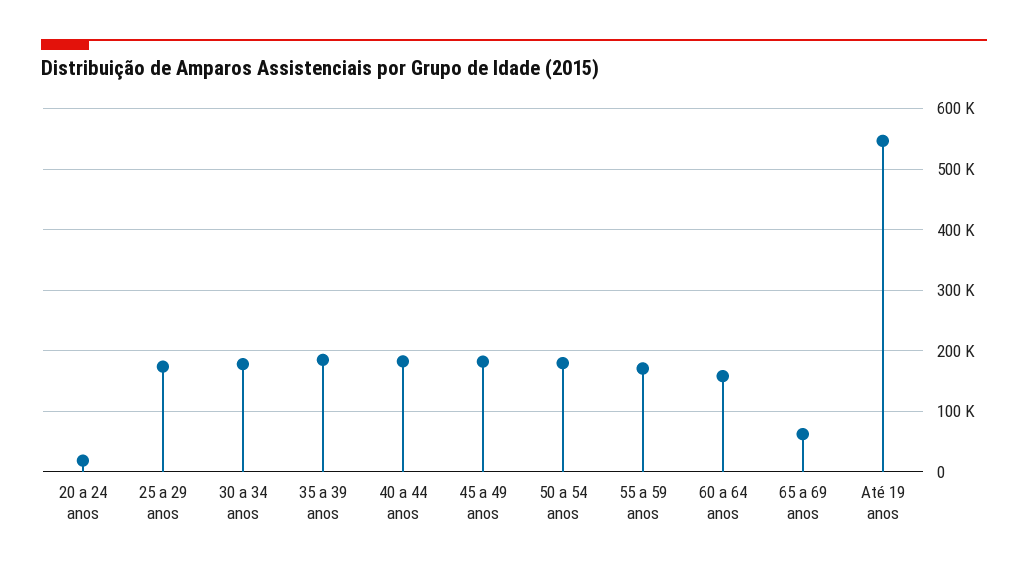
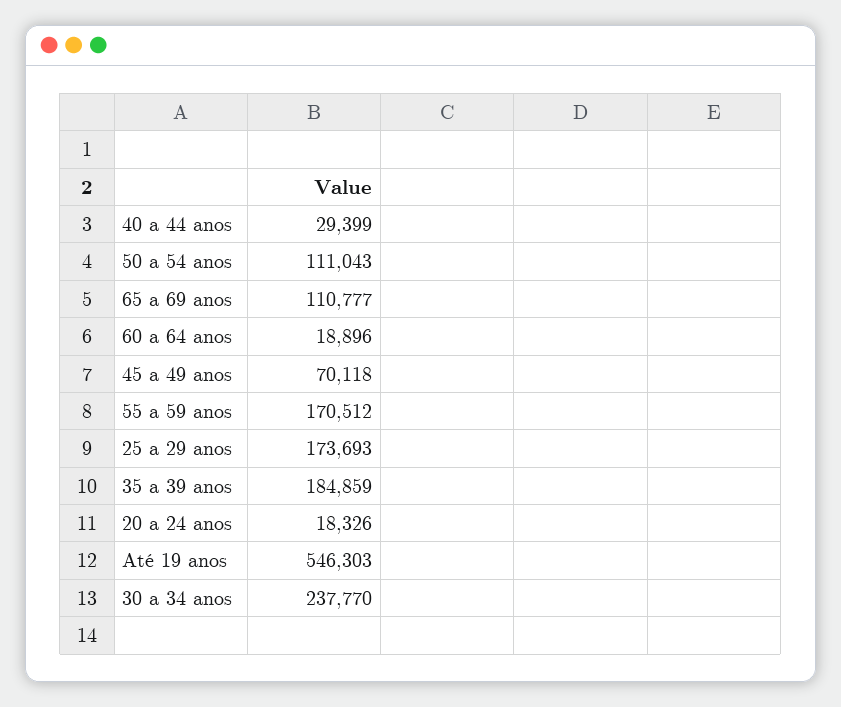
  {
    "20 a 24 anos": 18326,
    "25 a 29 anos": 173693,
-   "30 a 34 anos": 180000,
+   "30 a 34 anos": 237770,
    "35 a 39 anos": 184859,
-   "40 a 44 anos": 180000,
+   "40 a 44 anos": 29399,
-   "45 a 49 anos": 180000,
+   "45 a 49 anos": 70118,
-   "50 a 54 anos": 180000,
+   "50 a 54 anos": 111043,
    "55 a 59 anos": 170512,
-   "60 a 64 anos": 160000,
+   "60 a 64 anos": 18896,
-   "65 a 69 anos": 60000,
+   "65 a 69 anos": 110777,
    "Até 19 anos": 546303
  }

